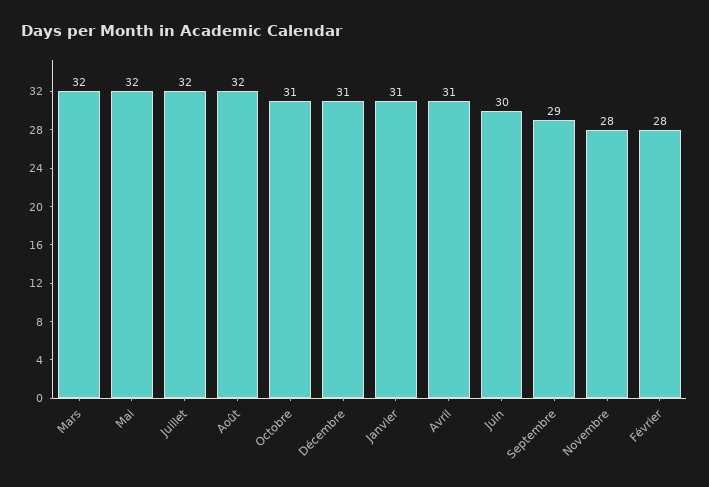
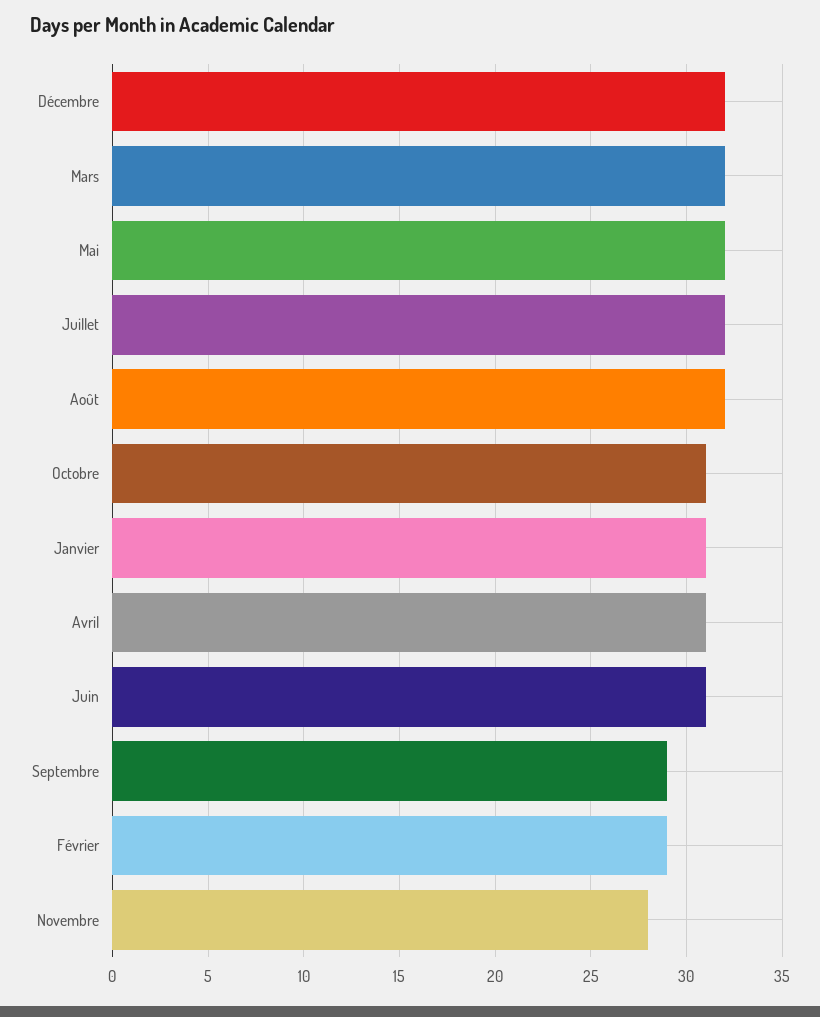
  {
    "Mars": 32,
    "Mai": 32,
    "Juillet": 32,
    "Août": 32,
    "Octobre": 31,
-   "Décembre": 31,
+   "Décembre": 32,
    "Janvier": 31,
    "Avril": 31,
-   "Juin": 30,
+   "Juin": 31,
    "Septembre": 29,
    "Novembre": 28,
-   "Février": 28
+   "Février": 29
  }

